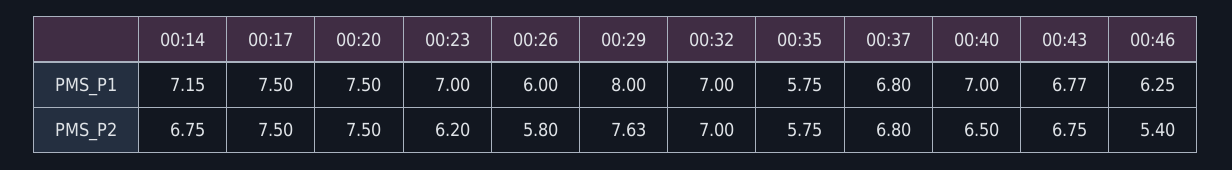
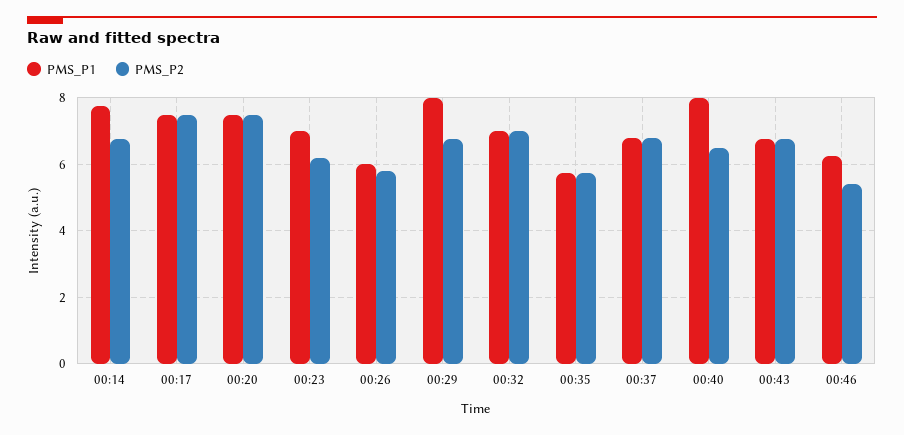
  {
    "PMS_P1": {
-     "00:14": 7.15,
+     "00:14": 7.8,
      "00:17": 7.5,
      "00:20": 7.5,
      "00:23": 7,
      "00:26": 6,
      "00:29": 8,
      "00:32": 7,
      "00:35": 5.75,
      "00:37": 6.8,
-     "00:40": 7,
+     "00:40": 8,
      "00:43": 6.77,
      "00:46": 6.25
    },
    "PMS_P2": {
      "00:14": 6.75,
      "00:17": 7.5,
      "00:20": 7.5,
      "00:23": 6.2,
      "00:26": 5.8,
-     "00:29": 7.63,
+     "00:29": 6.8,
      "00:32": 7,
      "00:35": 5.75,
      "00:37": 6.8,
      "00:40": 6.5,
      "00:43": 6.75,
      "00:46": 5.4
    }
  }

